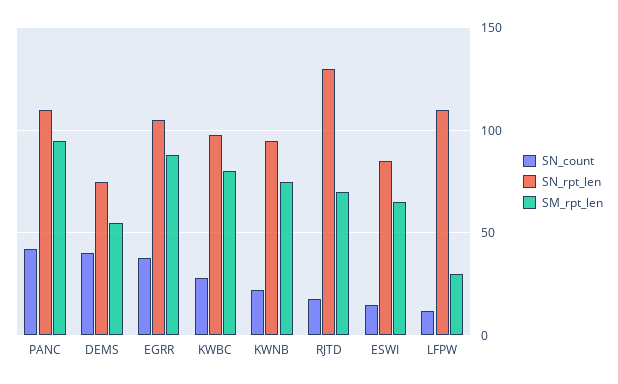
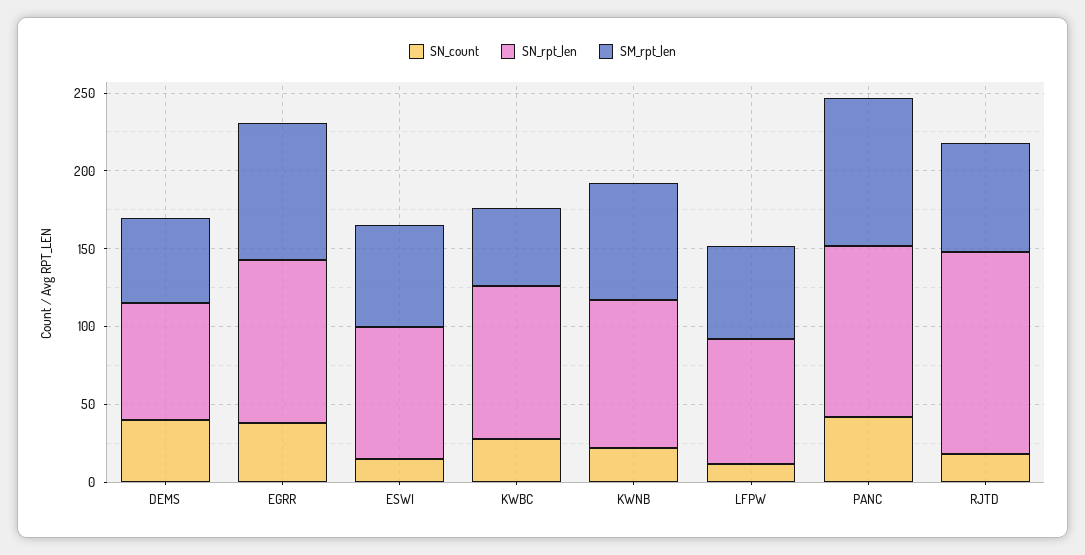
  {
    "SN_count": {
      "PANC": 40,
      "DEMS": 40,
      "EGRR": 40,
      "KWBC": 30,
      "KWNB": 20,
      "RJTD": 20,
      "ESWI": 15,
      "LFPW": 10
    },
    "SN_rpt_len": {
      "PANC": 110,
      "DEMS": 75,
      "EGRR": 105,
      "KWBC": 100,
      "KWNB": 95,
      "RJTD": 130,
      "ESWI": 85,
-     "LFPW": 110
+     "LFPW": 80
    },
    "SM_rpt_len": {
      "PANC": 95,
      "DEMS": 55,
      "EGRR": 90,
-     "KWBC": 80,
+     "KWBC": 50,
      "KWNB": 75,
      "RJTD": 70,
      "ESWI": 65,
-     "LFPW": 30
+     "LFPW": 60
    }
  }

